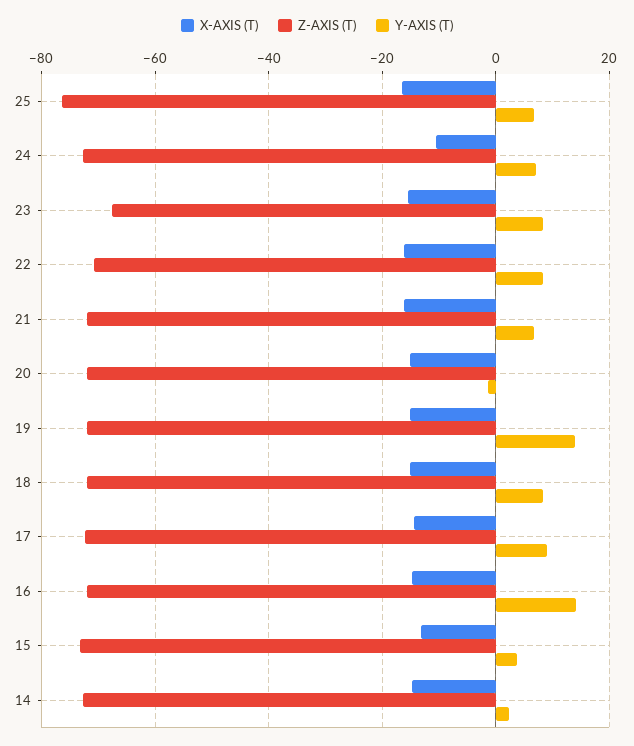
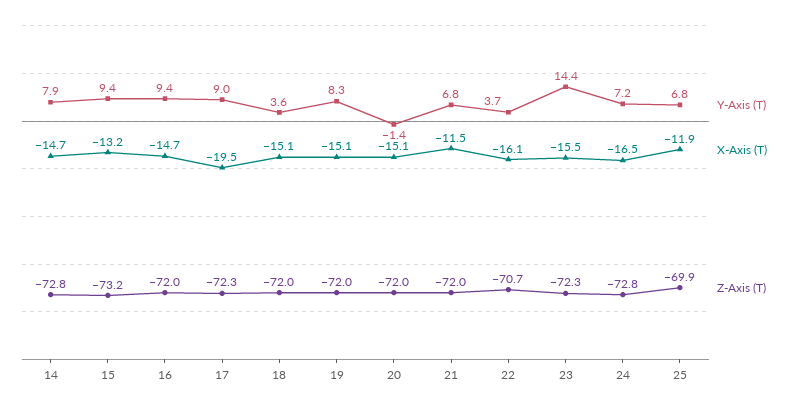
  {
    "X-AXIS (T)": {
-     "25": -16,
+     "25": -11.9,
-     "24": -10,
+     "24": -16.5,
      "23": -15.5,
      "22": -16.1,
-     "21": -16,
+     "21": -11.5,
      "20": -15.1,
      "19": -15.1,
      "18": -15.1,
-     "17": -14,
+     "17": -19.5,
      "16": -14.7,
      "15": -13.2,
      "14": -14.7
    },
    "Z-AXIS (T)": {
-     "25": -76,
+     "25": -69.9,
      "24": -72.8,
-     "23": -68,
+     "23": -72.3,
      "22": -70.7,
      "21": -72,
      "20": -72,
      "19": -72,
      "18": -72,
      "17": -72.3,
      "16": -72,
      "15": -73.2,
      "14": -72.8
    },
    "Y-AXIS (T)": {
      "25": 6.8,
      "24": 7.2,
-     "23": 8,
+     "23": 14.4,
-     "22": 8,
+     "22": 3.7,
      "21": 6.8,
      "20": -1.4,
-     "19": 14,
+     "19": 8.3,
-     "18": 8,
+     "18": 3.6,
      "17": 9,
-     "16": 14,
+     "16": 9.4,
-     "15": 4,
+     "15": 9.4,
-     "14": 2
+     "14": 7.9
    }
  }

